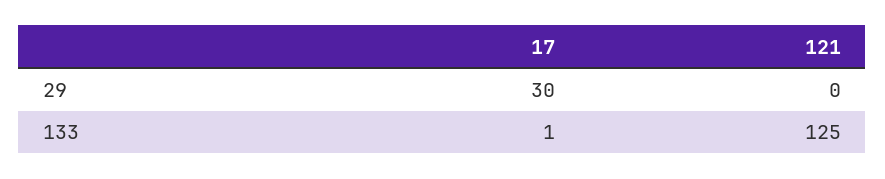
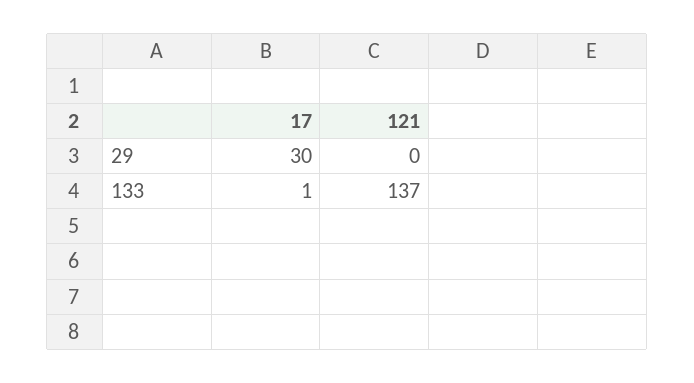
  {
    "17": {
      "29": 30,
      "133": 1
    },
    "121": {
      "29": 0,
-     "133": 125
+     "133": 137
    }
  }

